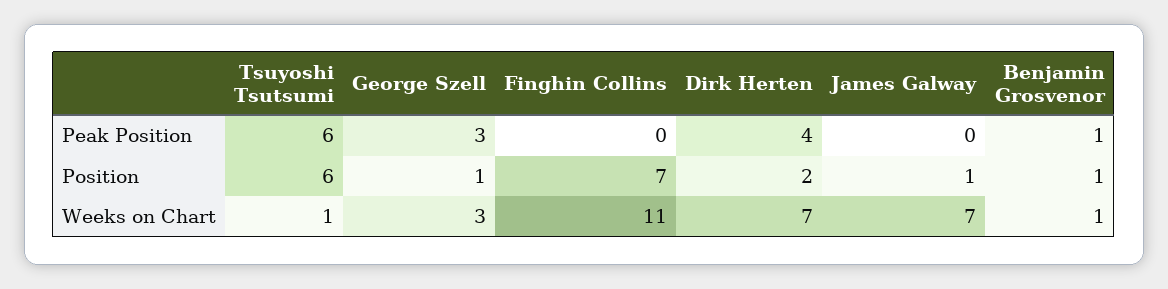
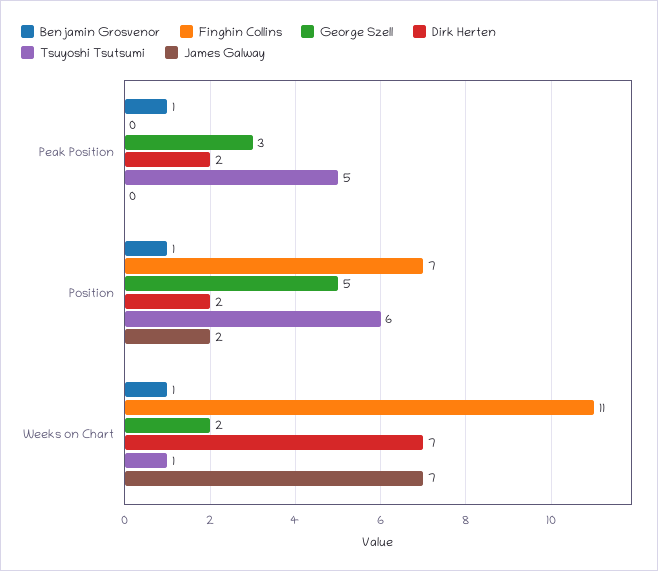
  {
    "Tsuyoshi Tsutsumi": {
-     "Peak Position": 6,
+     "Peak Position": 5,
      "Position": 6,
      "Weeks on Chart": 1
    },
    "George Szell": {
      "Peak Position": 3,
-     "Position": 1,
+     "Position": 5,
-     "Weeks on Chart": 3
+     "Weeks on Chart": 2
    },
    "Finghin Collins": {
      "Peak Position": 0,
      "Position": 7,
      "Weeks on Chart": 11
    },
    "Dirk Herten": {
-     "Peak Position": 4,
+     "Peak Position": 2,
      "Position": 2,
      "Weeks on Chart": 7
    },
    "James Galway": {
      "Peak Position": 0,
-     "Position": 1,
+     "Position": 2,
      "Weeks on Chart": 7
    },
    "Benjamin Grosvenor": {
      "Peak Position": 1,
      "Position": 1,
      "Weeks on Chart": 1
    }
  }

